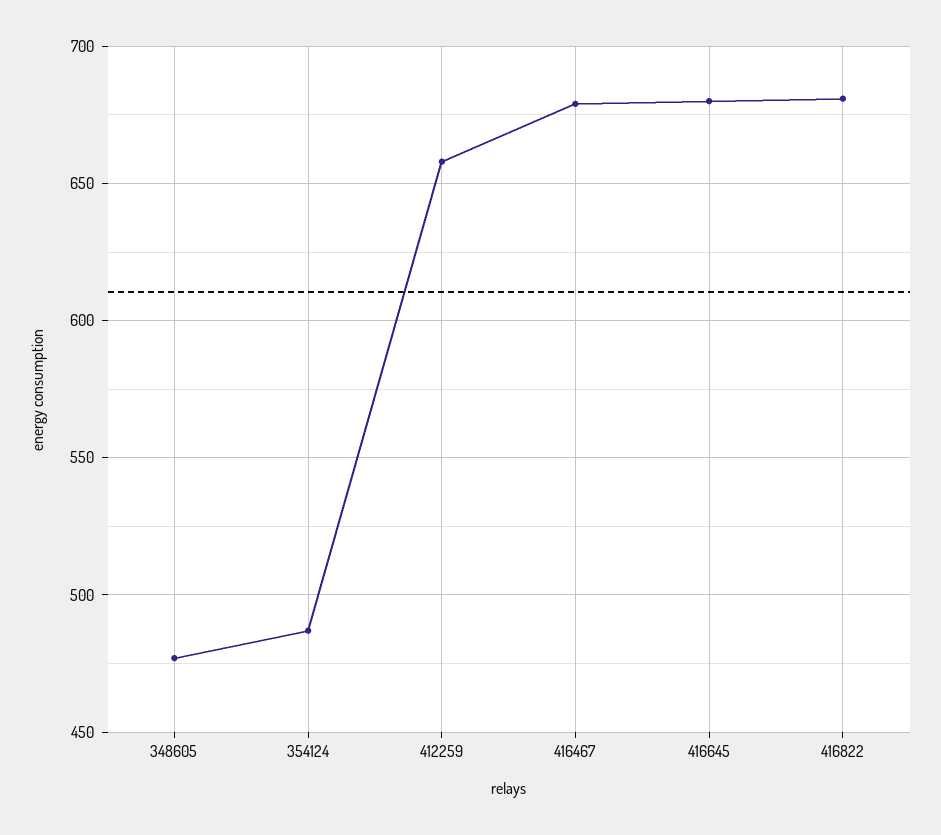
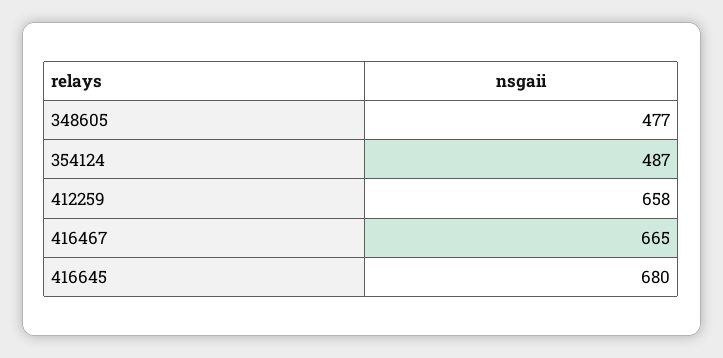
  {
    "348605": 477,
    "354124": 487,
    "412259": 658,
-   "416467": 680,
+   "416467": 665,
-   "416645": 680,
+   "416645": 680
-   "416822": 680
  }

